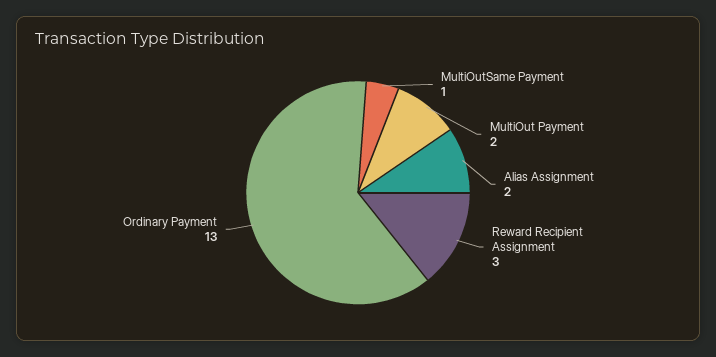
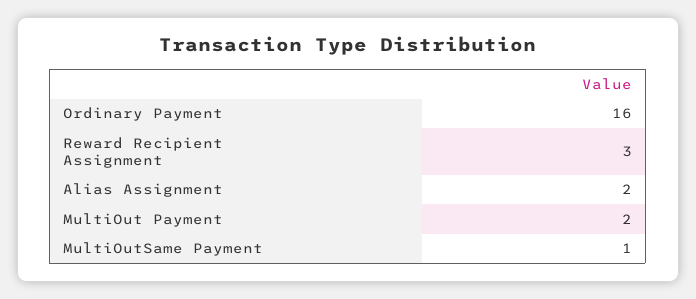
  {
    "MultiOutSame Payment": 1,
    "MultiOut Payment": 2,
    "Alias Assignment": 2,
    "Reward Recipient Assignment": 3,
-   "Ordinary Payment": 13
+   "Ordinary Payment": 16
  }

